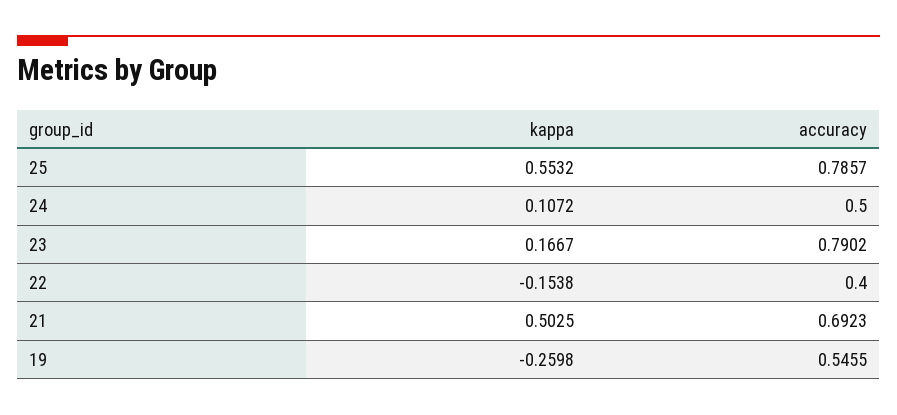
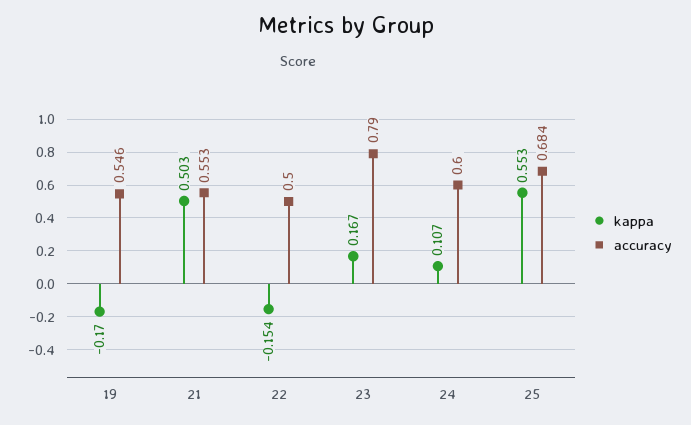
  {
    "kappa": {
      "25": 0.5532,
      "24": 0.1072,
      "23": 0.1667,
      "22": -0.1538,
      "21": 0.5025,
-     "19": -0.2598
+     "19": -0.17
    },
    "accuracy": {
-     "25": 0.7857,
+     "25": 0.684,
-     "24": 0.5,
+     "24": 0.6,
      "23": 0.7902,
-     "22": 0.4,
+     "22": 0.5,
-     "21": 0.6923,
+     "21": 0.553,
      "19": 0.5455
    }
  }

